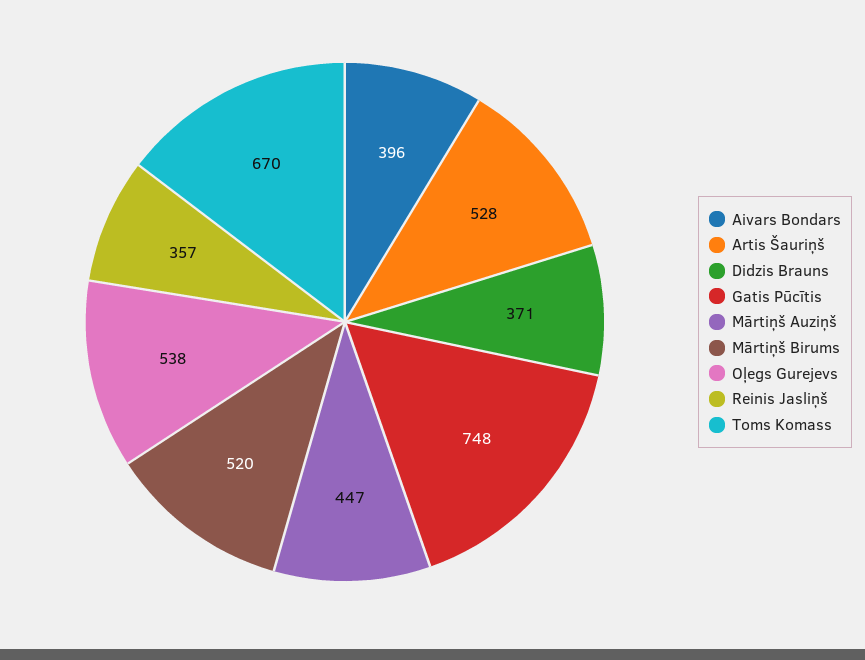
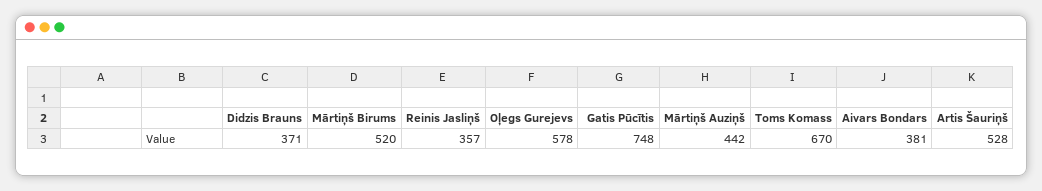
  {
-   "Aivars Bondars": 396,
+   "Aivars Bondars": 381,
    "Artis Šauriņš": 528,
    "Didzis Brauns": 371,
    "Gatis Pūcītis": 748,
-   "Mārtiņš Auziņš": 447,
+   "Mārtiņš Auziņš": 442,
    "Mārtiņš Birums": 520,
-   "Oļegs Gurejevs": 538,
+   "Oļegs Gurejevs": 578,
    "Reinis Jasliņš": 357,
    "Toms Komass": 670
  }

